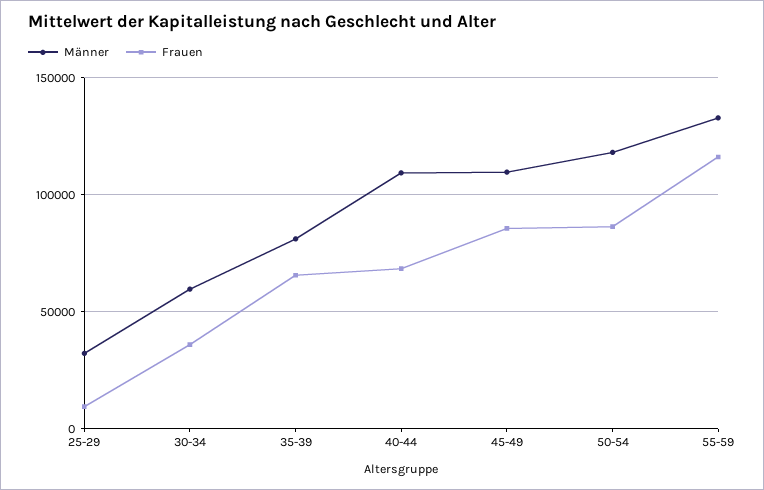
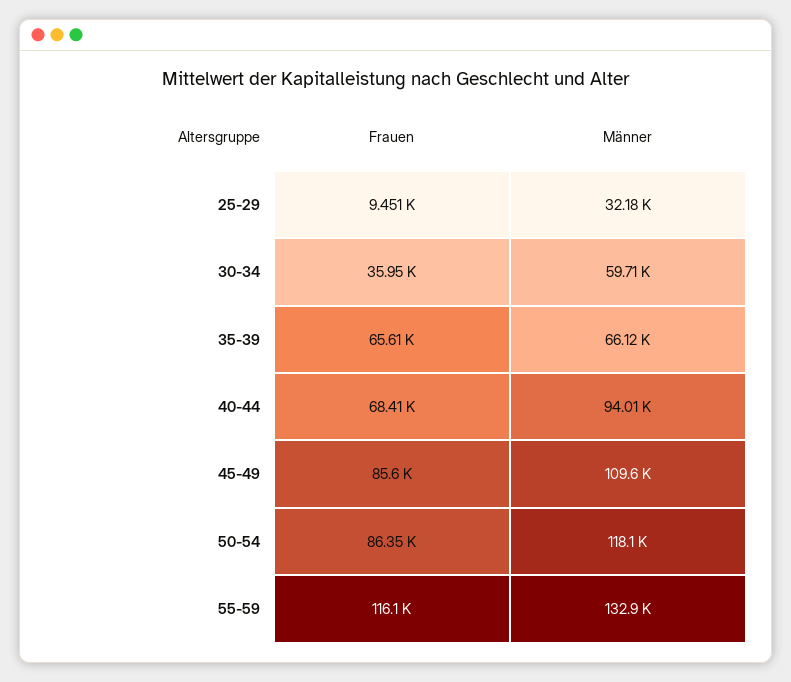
  {
    "Männer": {
      "25-29": 32180,
      "30-34": 59710,
-     "35-39": 80000,
+     "35-39": 66120,
-     "40-44": 110000,
+     "40-44": 94010,
      "45-49": 109600,
      "50-54": 118100,
      "55-59": 132900
    },
    "Frauen": {
      "25-29": 9451,
      "30-34": 35950,
      "35-39": 65610,
      "40-44": 68410,
      "45-49": 85600,
      "50-54": 86350,
      "55-59": 116100
    }
  }

